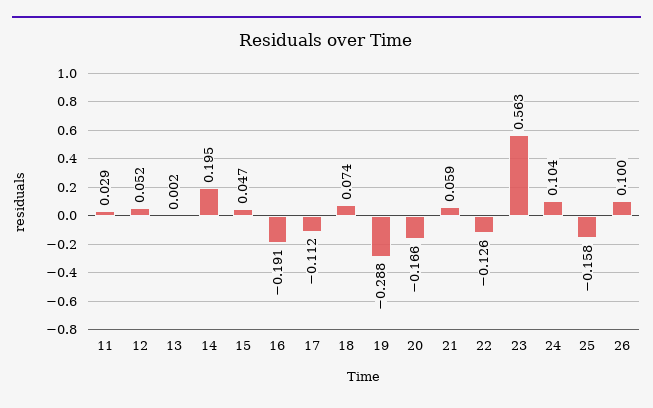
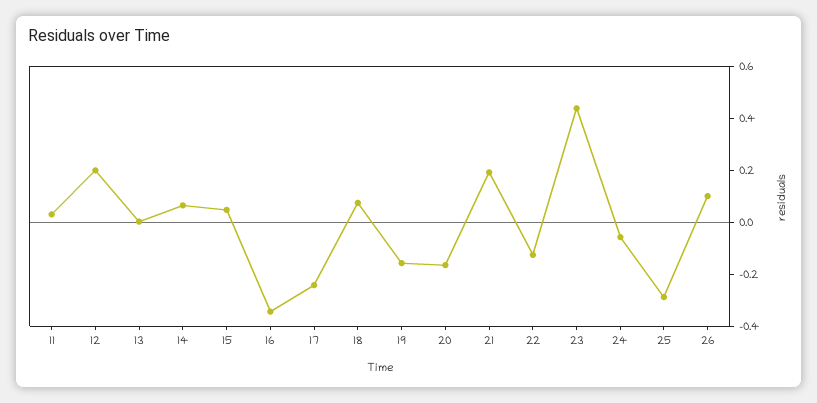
  {
    "11": 0.029,
-   "12": 0.052,
+   "12": 0.2,
    "13": 0.002,
-   "14": 0.195,
+   "14": 0.05,
    "15": 0.047,
-   "16": -0.191,
+   "16": -0.35,
-   "17": -0.112,
+   "17": -0.25,
    "18": 0.074,
-   "19": -0.288,
+   "19": -0.15,
    "20": -0.166,
-   "21": 0.059,
+   "21": 0.2,
    "22": -0.126,
-   "23": 0.563,
+   "23": 0.45,
-   "24": 0.104,
+   "24": -0.05,
-   "25": -0.158,
+   "25": -0.3,
    "26": 0.1
  }

